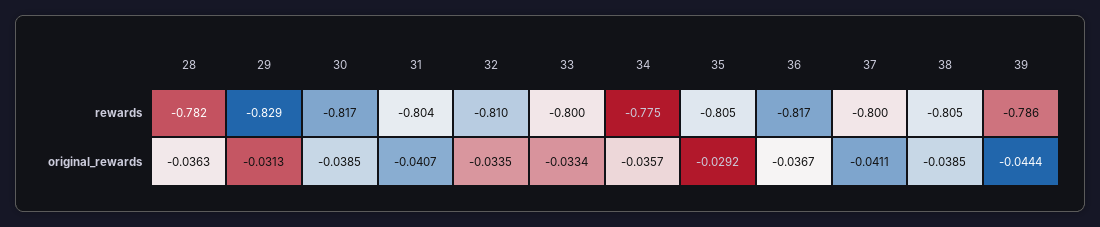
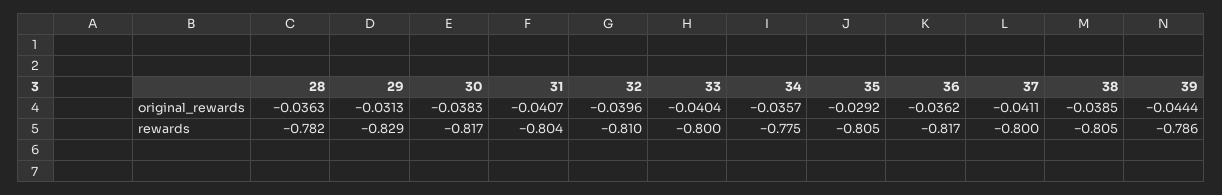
  {
    "28": {
      "rewards": -0.782,
      "original_rewards": -0.0363
    },
    "29": {
      "rewards": -0.829,
      "original_rewards": -0.0313
    },
    "30": {
      "rewards": -0.817,
-     "original_rewards": -0.0385
+     "original_rewards": -0.0383
    },
    "31": {
      "rewards": -0.804,
      "original_rewards": -0.0407
    },
    "32": {
      "rewards": -0.81,
-     "original_rewards": -0.0335
+     "original_rewards": -0.0396
    },
    "33": {
      "rewards": -0.8,
-     "original_rewards": -0.0334
+     "original_rewards": -0.0404
    },
    "34": {
      "rewards": -0.775,
      "original_rewards": -0.0357
    },
    "35": {
      "rewards": -0.805,
      "original_rewards": -0.0292
    },
    "36": {
      "rewards": -0.817,
-     "original_rewards": -0.0367
+     "original_rewards": -0.0362
    },
    "37": {
      "rewards": -0.8,
      "original_rewards": -0.0411
    },
    "38": {
      "rewards": -0.805,
      "original_rewards": -0.0385
    },
    "39": {
      "rewards": -0.786,
      "original_rewards": -0.0444
    }
  }

